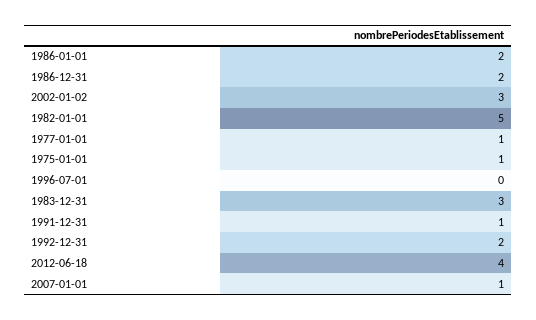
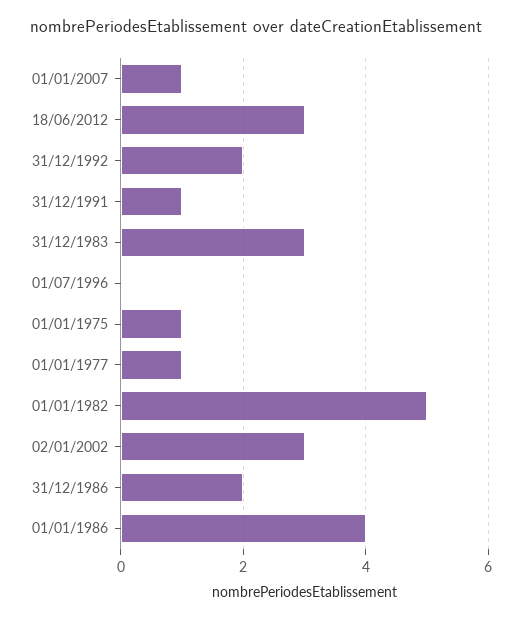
  {
-   "1986-01-01": 2,
+   "1986-01-01": 4,
    "1986-12-31": 2,
    "2002-01-02": 3,
    "1982-01-01": 5,
    "1977-01-01": 1,
    "1975-01-01": 1,
    "1996-07-01": 0,
    "1983-12-31": 3,
    "1991-12-31": 1,
    "1992-12-31": 2,
-   "2012-06-18": 4,
+   "2012-06-18": 3,
    "2007-01-01": 1
  }

